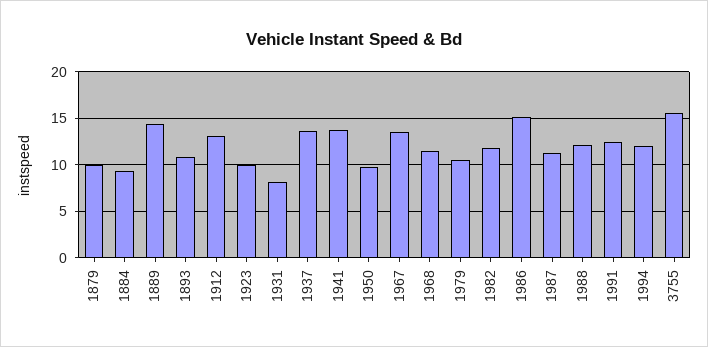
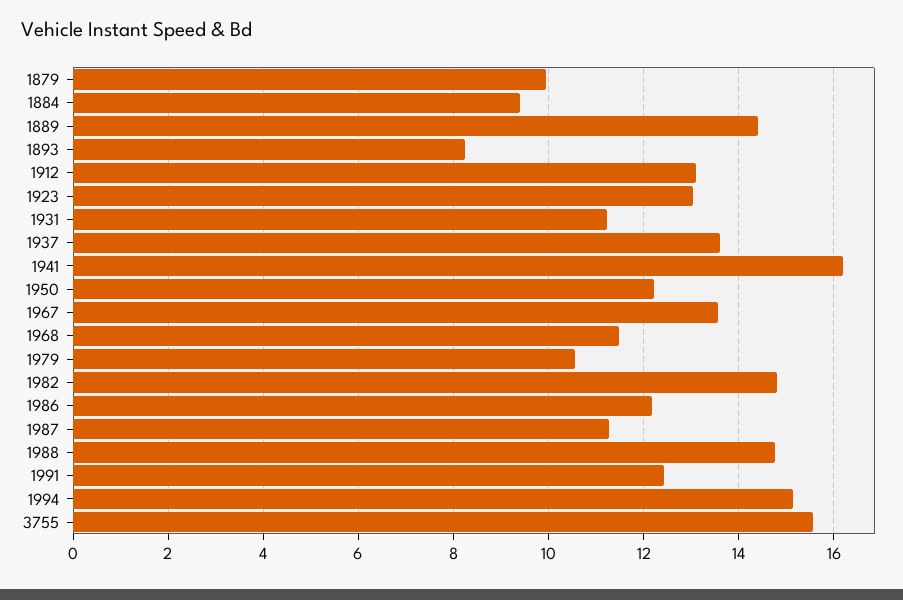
  {
    "1879": 10,
    "1884": 9.4,
    "1889": 14.4,
-   "1893": 11,
+   "1893": 8.2,
    "1912": 13.2,
-   "1923": 10,
+   "1923": 13,
-   "1931": 8,
+   "1931": 11.2,
    "1937": 13.6,
-   "1941": 14,
+   "1941": 16.2,
-   "1950": 10,
+   "1950": 12.2,
    "1967": 13.6,
    "1968": 11.4,
    "1979": 10.6,
-   "1982": 12,
+   "1982": 14.8,
-   "1986": 15,
+   "1986": 12.2,
    "1987": 11.2,
-   "1988": 12,
+   "1988": 14.8,
    "1991": 12.4,
-   "1994": 12,
+   "1994": 15.2,
    "3755": 15.6
  }

